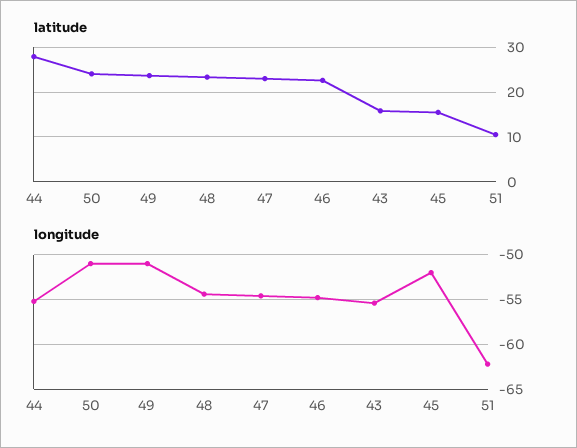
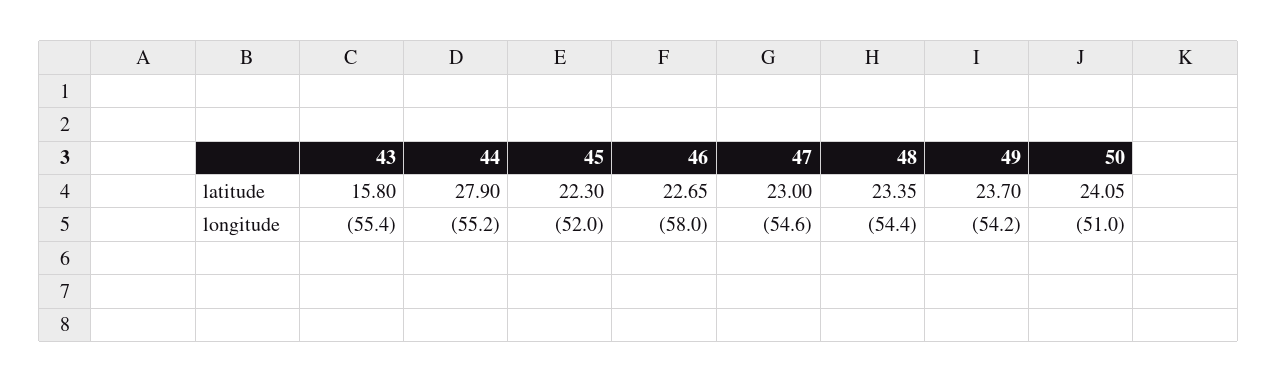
  {
    "latitude": {
      "44": 27.9,
      "50": 24.05,
      "49": 23.7,
      "48": 23.35,
      "47": 23,
      "46": 22.65,
      "43": 15.8,
-     "45": 16,
+     "45": 22.3
-     "51": 10
    },
    "longitude": {
      "44": -55.2,
      "50": -51,
-     "49": -51,
+     "49": -54.2,
      "48": -54.4,
      "47": -54.6,
-     "46": -55,
+     "46": -58,
      "43": -55.4,
-     "45": -52,
+     "45": -52
-     "51": -62
    }
  }

